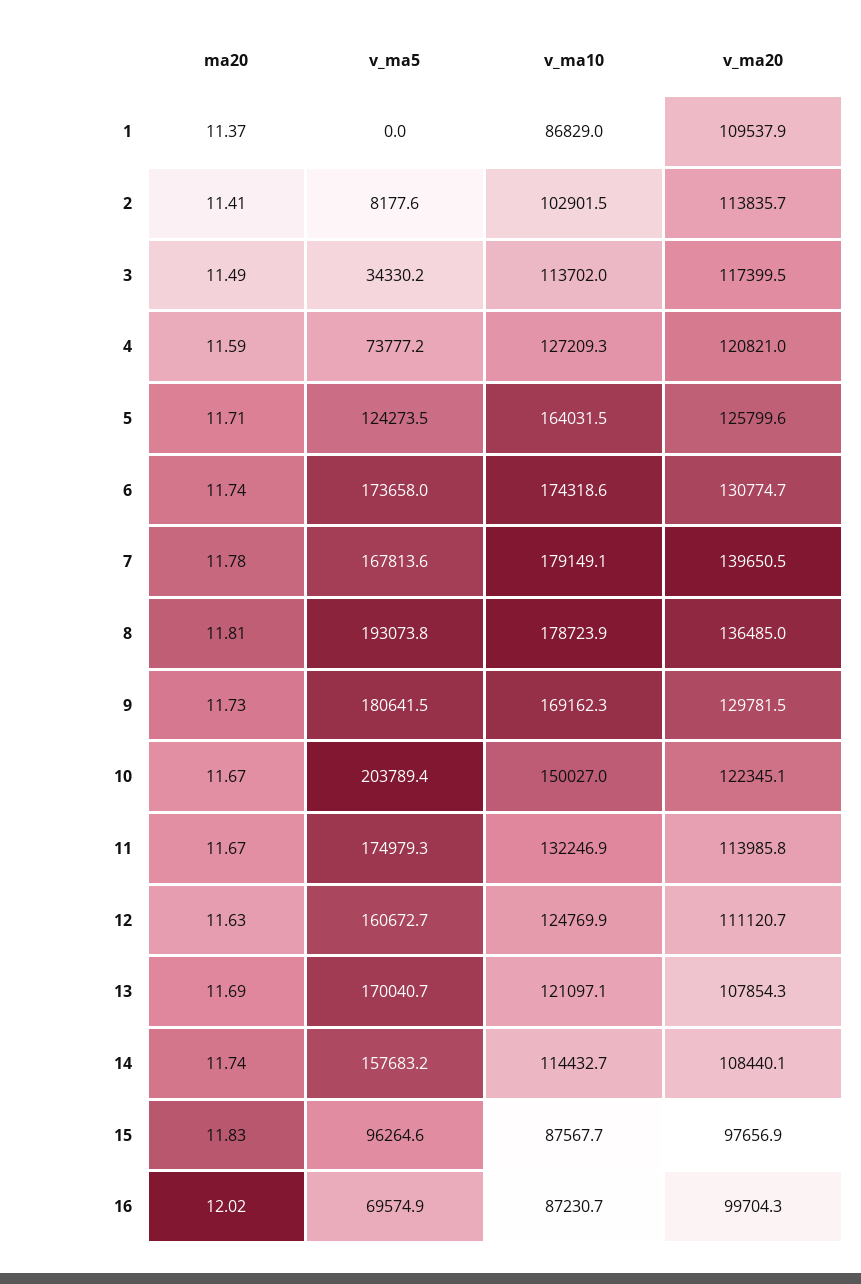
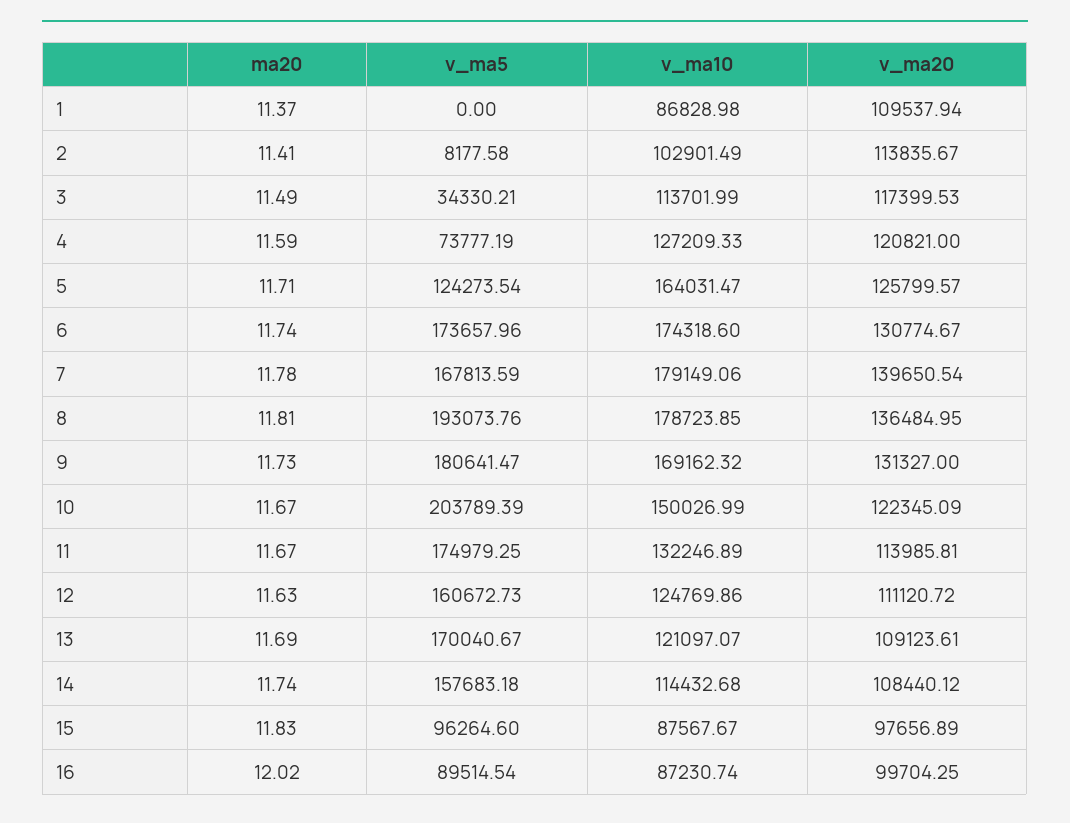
  {
    "ma20": {
      "1": 11.37,
      "2": 11.41,
      "3": 11.49,
      "4": 11.59,
      "5": 11.71,
      "6": 11.74,
      "7": 11.78,
      "8": 11.81,
      "9": 11.73,
      "10": 11.67,
      "11": 11.67,
      "12": 11.63,
      "13": 11.69,
      "14": 11.74,
      "15": 11.83,
      "16": 12.02
    },
    "v_ma5": {
      "1": 0,
      "2": 8177.58,
      "3": 34330.21,
      "4": 73777.19,
      "5": 124273.54,
      "6": 173657.96,
      "7": 167813.59,
      "8": 193073.76,
      "9": 180641.47,
      "10": 203789.39,
      "11": 174979.25,
      "12": 160672.73,
      "13": 170040.67,
      "14": 157683.18,
      "15": 96264.6,
-     "16": 69574.9
+     "16": 89514.54
    },
    "v_ma10": {
      "1": 86828.98,
      "2": 102901.49,
      "3": 113701.99,
      "4": 127209.33,
      "5": 164031.47,
      "6": 174318.6,
      "7": 179149.06,
      "8": 178723.85,
      "9": 169162.32,
      "10": 150026.99,
      "11": 132246.89,
      "12": 124769.86,
      "13": 121097.07,
      "14": 114432.68,
      "15": 87567.67,
      "16": 87230.74
    },
    "v_ma20": {
      "1": 109537.94,
      "2": 113835.67,
      "3": 117399.53,
      "4": 120821,
      "5": 125799.57,
      "6": 130774.67,
      "7": 139650.54,
      "8": 136484.95,
-     "9": 129781.5,
+     "9": 131327,
      "10": 122345.09,
      "11": 113985.81,
      "12": 111120.72,
-     "13": 107854.3,
+     "13": 109123.61,
      "14": 108440.12,
      "15": 97656.89,
      "16": 99704.25
    }
  }

